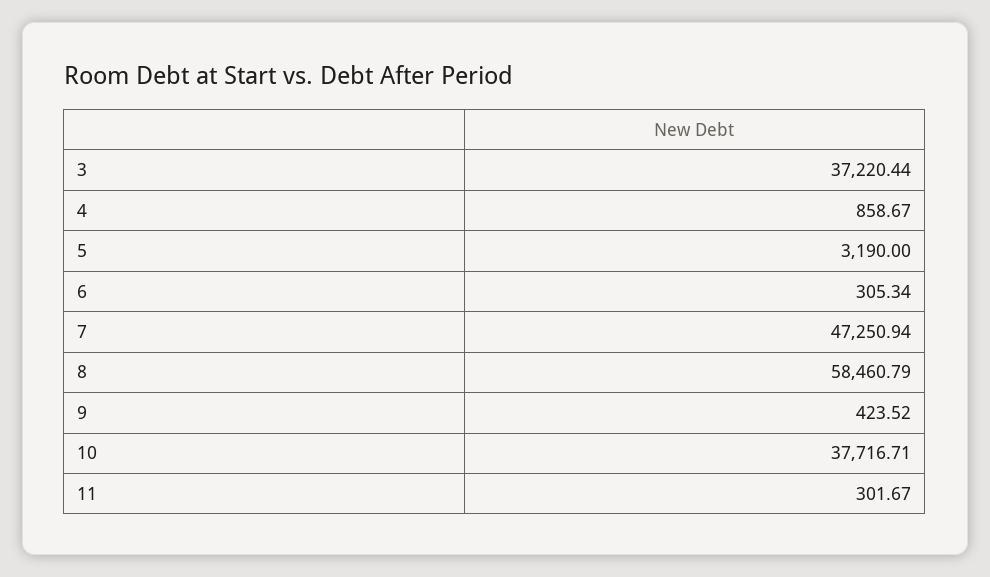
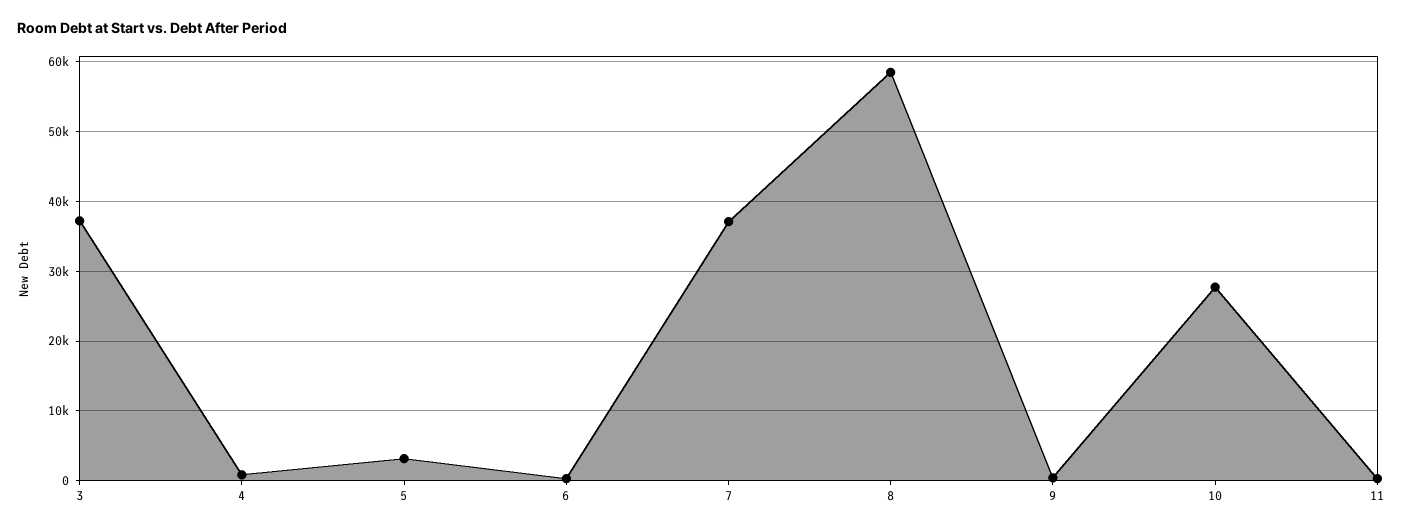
  {
    "3": 37220.44,
    "4": 858.67,
    "5": 3190,
    "6": 305.34,
-   "7": 47250.94,
+   "7": 37000,
    "8": 58460.79,
    "9": 423.52,
-   "10": 37716.71,
+   "10": 28000,
    "11": 301.67
  }

